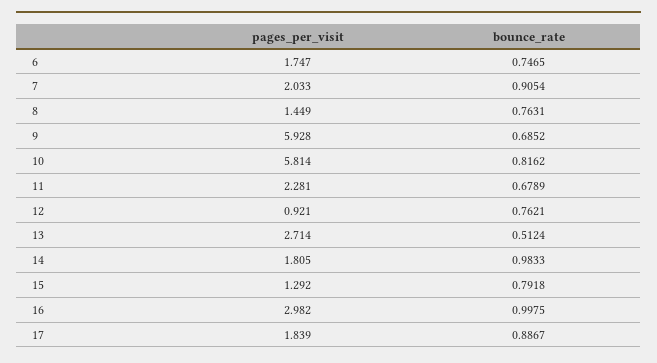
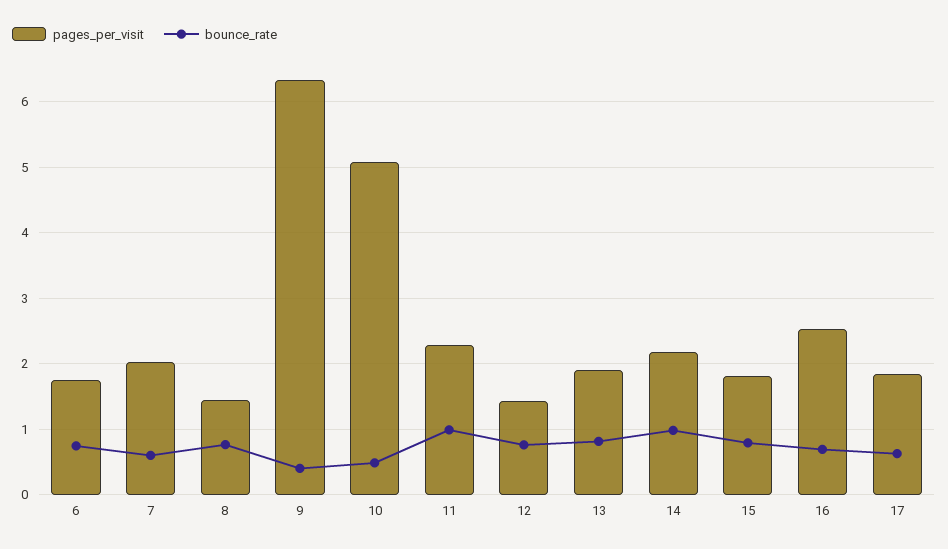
  {
    "pages_per_visit": {
      "6": 1.747,
      "7": 2.033,
      "8": 1.449,
-     "9": 5.928,
+     "9": 6.3,
-     "10": 5.814,
+     "10": 5.1,
      "11": 2.281,
-     "12": 0.921,
+     "12": 1.4,
-     "13": 2.714,
+     "13": 1.9,
-     "14": 1.805,
+     "14": 2.2,
-     "15": 1.292,
+     "15": 1.8,
-     "16": 2.982,
+     "16": 2.5,
      "17": 1.839
    },
    "bounce_rate": {
      "6": 0.7465,
-     "7": 0.9054,
+     "7": 0.6,
      "8": 0.7631,
-     "9": 0.6852,
+     "9": 0.4,
-     "10": 0.8162,
+     "10": 0.5,
-     "11": 0.6789,
+     "11": 1,
      "12": 0.7621,
-     "13": 0.5124,
+     "13": 0.8,
      "14": 0.9833,
      "15": 0.7918,
-     "16": 0.9975,
+     "16": 0.7,
-     "17": 0.8867
+     "17": 0.6
    }
  }

